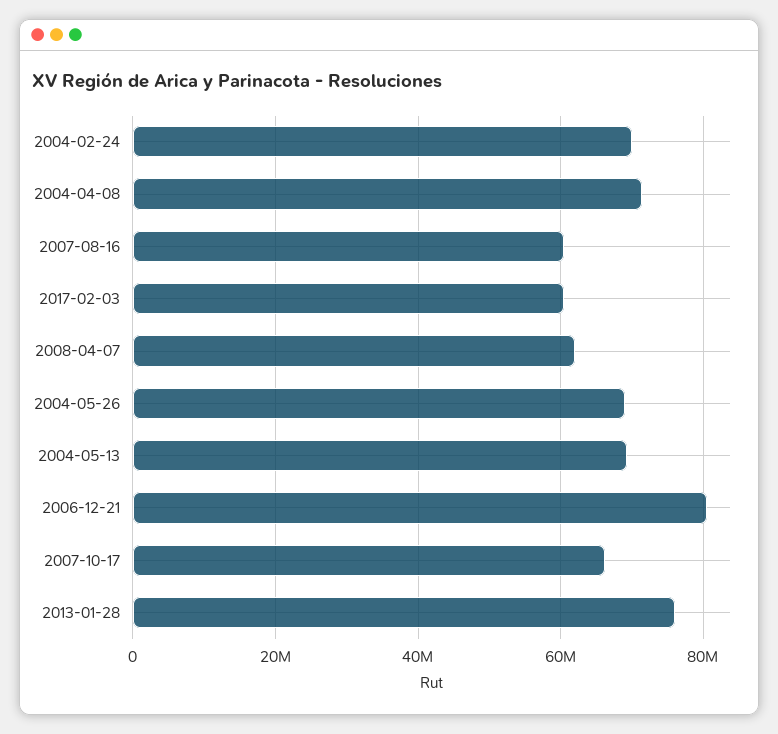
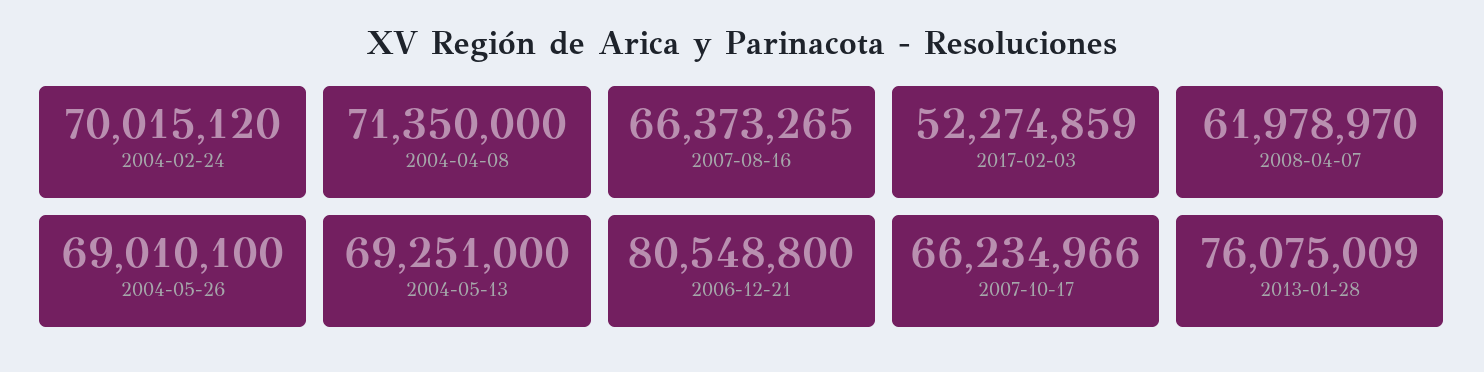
  {
    "2004-02-24": 70015120,
    "2004-04-08": 71350000,
-   "2007-08-16": 60000000,
+   "2007-08-16": 66373265,
-   "2017-02-03": 60000000,
+   "2017-02-03": 52274859,
    "2008-04-07": 61978970,
    "2004-05-26": 69010100,
    "2004-05-13": 69251000,
    "2006-12-21": 80548800,
    "2007-10-17": 66234966,
    "2013-01-28": 76075009
  }

